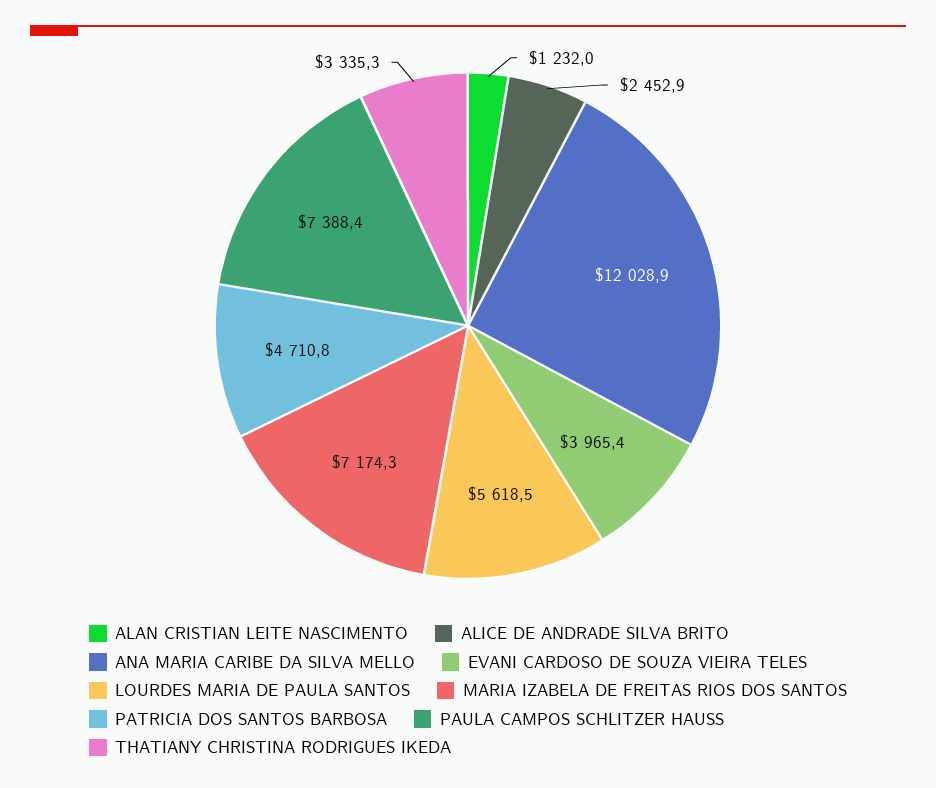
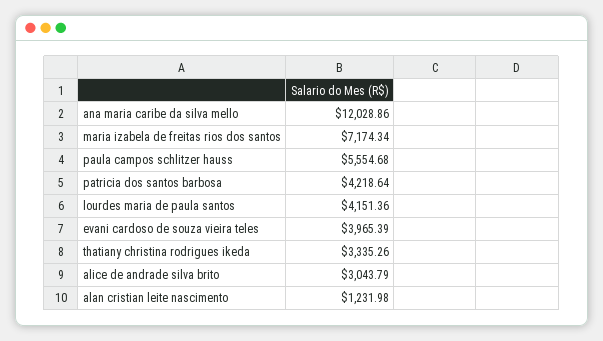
  {
    "ALAN CRISTIAN LEITE NASCIMENTO": 1231.98,
-   "ALICE DE ANDRADE SILVA BRITO": 2452.9,
+   "ALICE DE ANDRADE SILVA BRITO": 3043.79,
    "ANA MARIA CARIBE DA SILVA MELLO": 12028.86,
    "EVANI CARDOSO DE SOUZA VIEIRA TELES": 3965.39,
-   "LOURDES MARIA DE PAULA SANTOS": 5618.5,
+   "LOURDES MARIA DE PAULA SANTOS": 4151.36,
    "MARIA IZABELA DE FREITAS RIOS DOS SANTOS": 7174.34,
-   "PATRICIA DOS SANTOS BARBOSA": 4710.8,
+   "PATRICIA DOS SANTOS BARBOSA": 4218.64,
-   "PAULA CAMPOS SCHLITZER HAUSS": 7388.4,
+   "PAULA CAMPOS SCHLITZER HAUSS": 5554.68,
    "THATIANY CHRISTINA RODRIGUES IKEDA": 3335.26
  }

